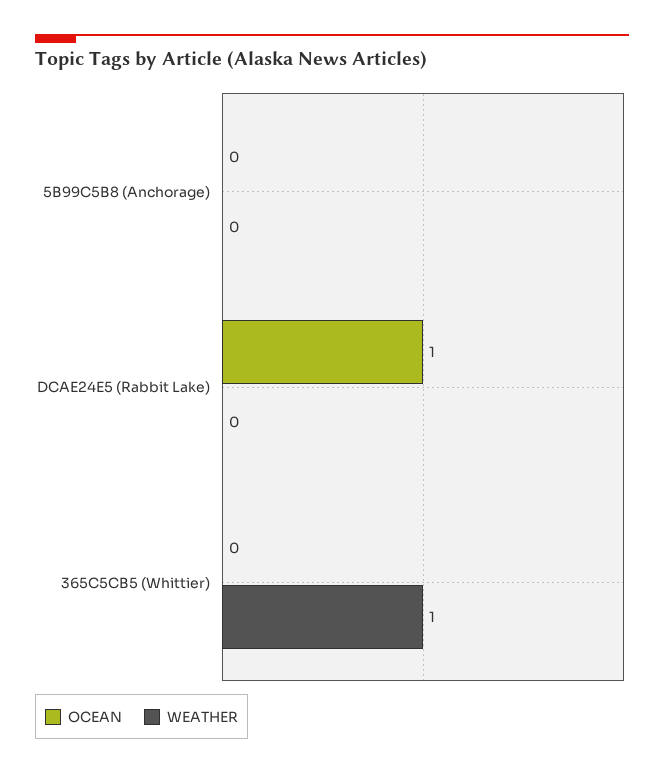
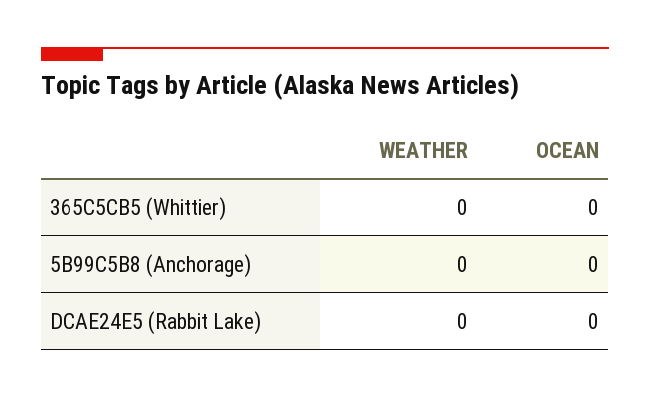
  {
    "OCEAN": {
      "5B99C5B8 (Anchorage)": 0,
-     "DCAE24E5 (Rabbit Lake)": 1,
+     "DCAE24E5 (Rabbit Lake)": 0,
      "365C5CB5 (Whittier)": 0
    },
    "WEATHER": {
      "5B99C5B8 (Anchorage)": 0,
      "DCAE24E5 (Rabbit Lake)": 0,
-     "365C5CB5 (Whittier)": 1
+     "365C5CB5 (Whittier)": 0
    }
  }

